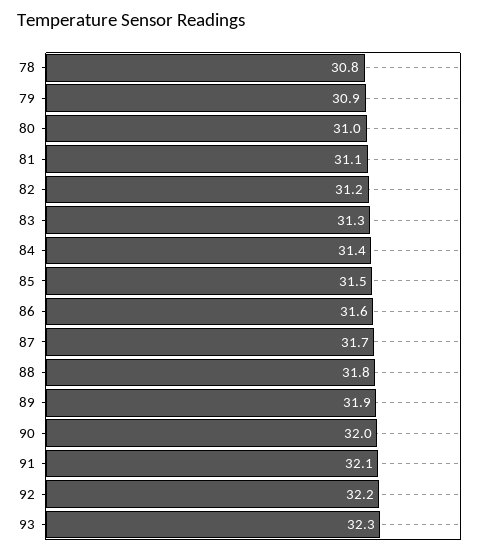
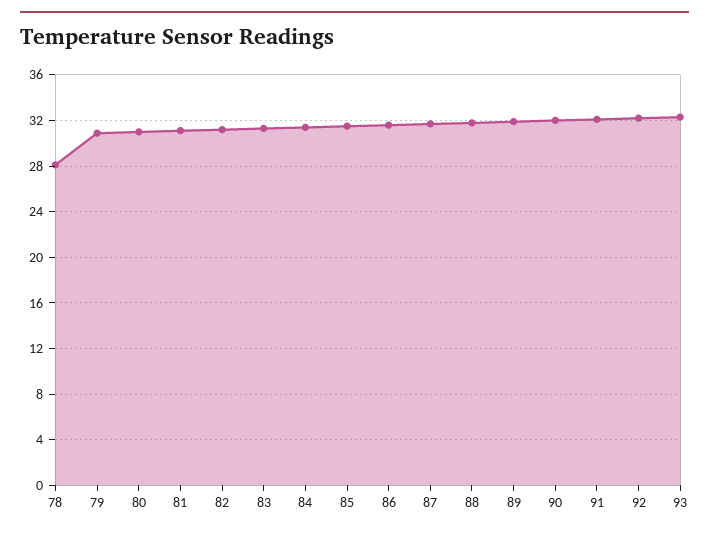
  {
-   "78": 30.8,
+   "78": 28,
    "79": 30.9,
    "80": 31,
    "81": 31.1,
    "82": 31.2,
    "83": 31.3,
    "84": 31.4,
    "85": 31.5,
    "86": 31.6,
    "87": 31.7,
    "88": 31.8,
    "89": 31.9,
    "90": 32,
    "91": 32.1,
    "92": 32.2,
    "93": 32.3
  }

